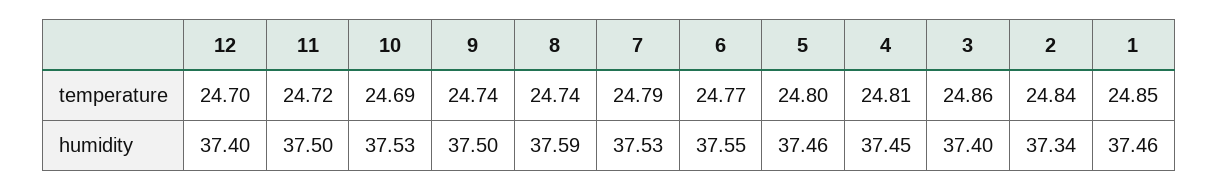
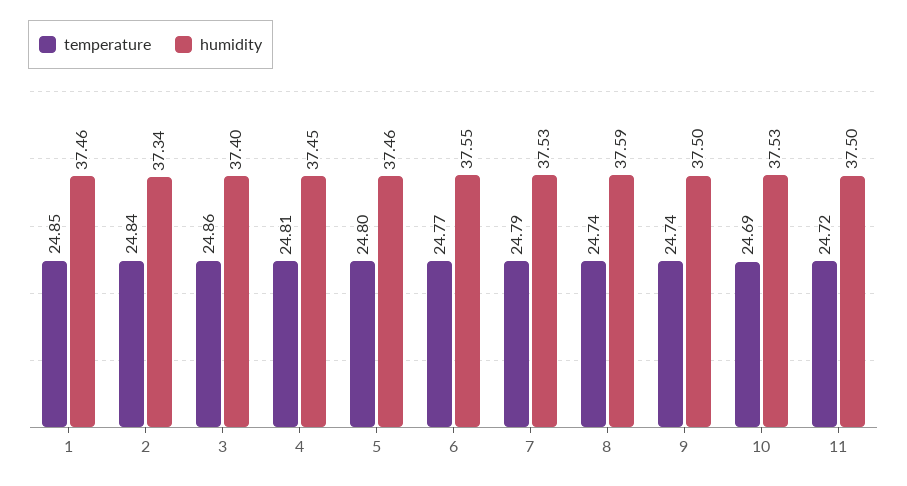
  {
    "temperature": {
-     "12": 24.7,
      "11": 24.72,
      "10": 24.69,
      "9": 24.74,
      "8": 24.74,
      "7": 24.79,
      "6": 24.77,
      "5": 24.8,
      "4": 24.81,
      "3": 24.86,
      "2": 24.84,
      "1": 24.85
    },
    "humidity": {
-     "12": 37.4,
      "11": 37.5,
      "10": 37.53,
      "9": 37.5,
      "8": 37.59,
      "7": 37.53,
      "6": 37.55,
      "5": 37.46,
      "4": 37.45,
      "3": 37.4,
      "2": 37.34,
      "1": 37.46
    }
  }

